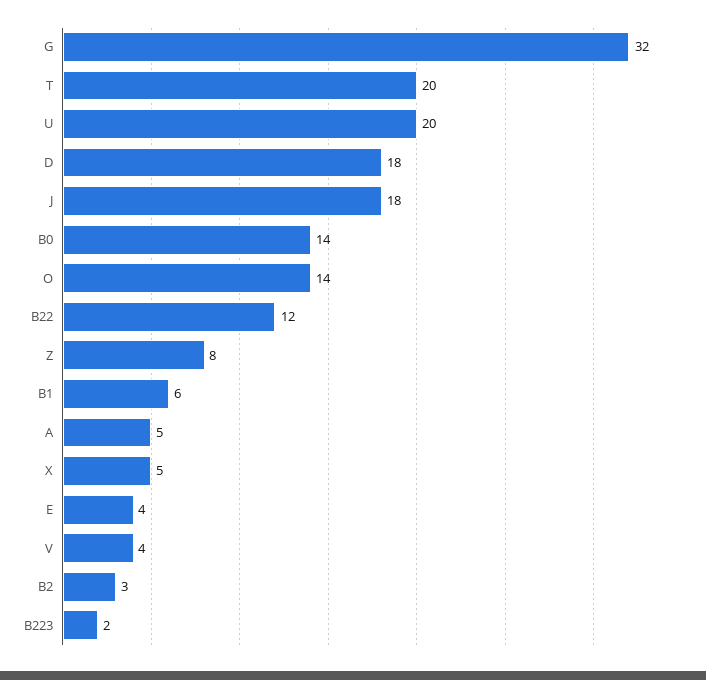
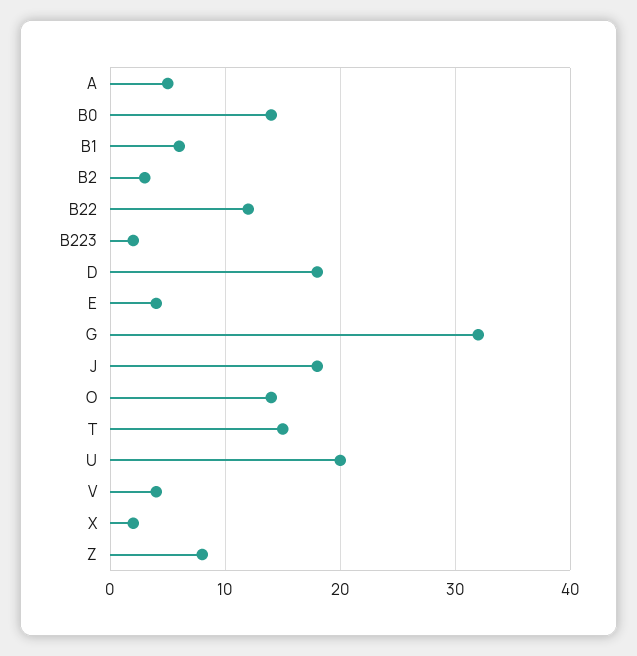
  {
    "G": 32,
-   "T": 20,
+   "T": 15,
    "U": 20,
    "D": 18,
    "J": 18,
    "B0": 14,
    "O": 14,
    "B22": 12,
    "Z": 8,
    "B1": 6,
    "A": 5,
-   "X": 5,
+   "X": 2,
    "E": 4,
    "V": 4,
    "B2": 3,
    "B223": 2
  }

